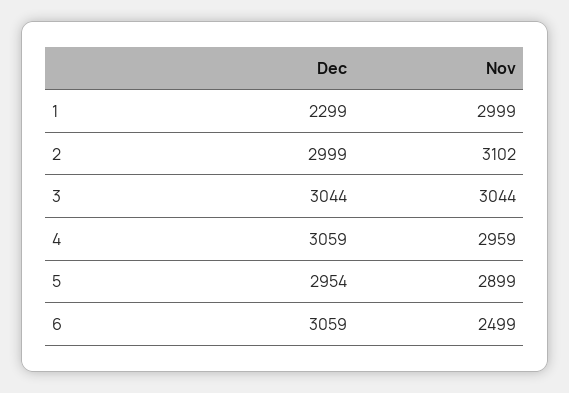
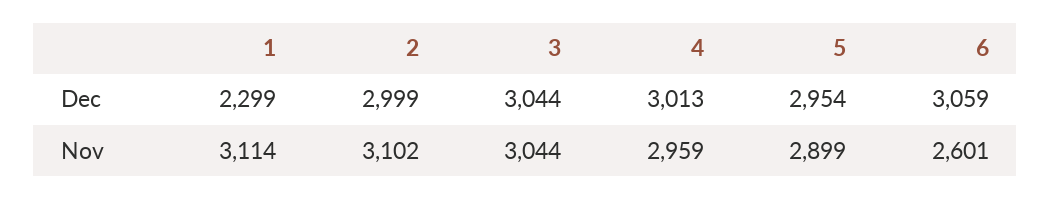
  {
    "Dec": {
      "1": 2299,
      "2": 2999,
      "3": 3044,
-     "4": 3059,
+     "4": 3013,
      "5": 2954,
      "6": 3059
    },
    "Nov": {
-     "1": 2999,
+     "1": 3114,
      "2": 3102,
      "3": 3044,
      "4": 2959,
      "5": 2899,
-     "6": 2499
+     "6": 2601
    }
  }

